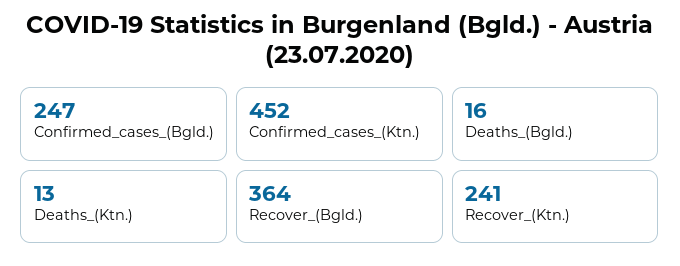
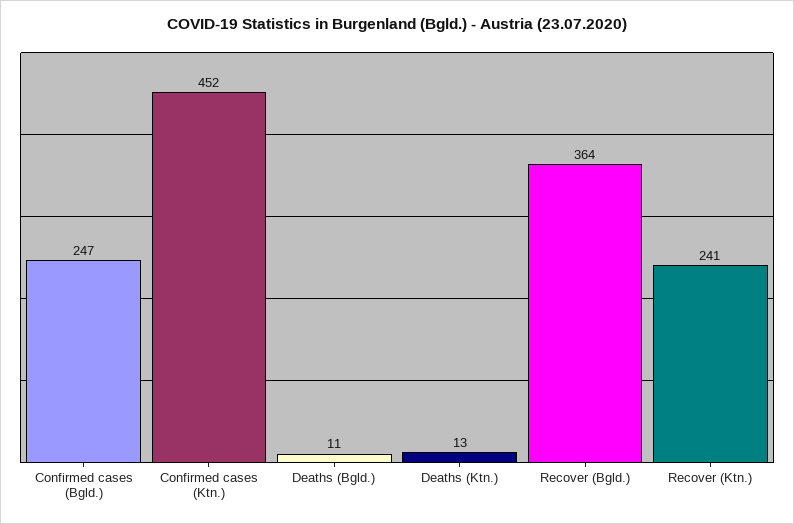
  {
    "Confirmed_cases_(Bgld.)": 247,
    "Confirmed_cases_(Ktn.)": 452,
-   "Deaths_(Bgld.)": 16,
+   "Deaths_(Bgld.)": 11,
    "Deaths_(Ktn.)": 13,
    "Recover_(Bgld.)": 364,
    "Recover_(Ktn.)": 241
  }

